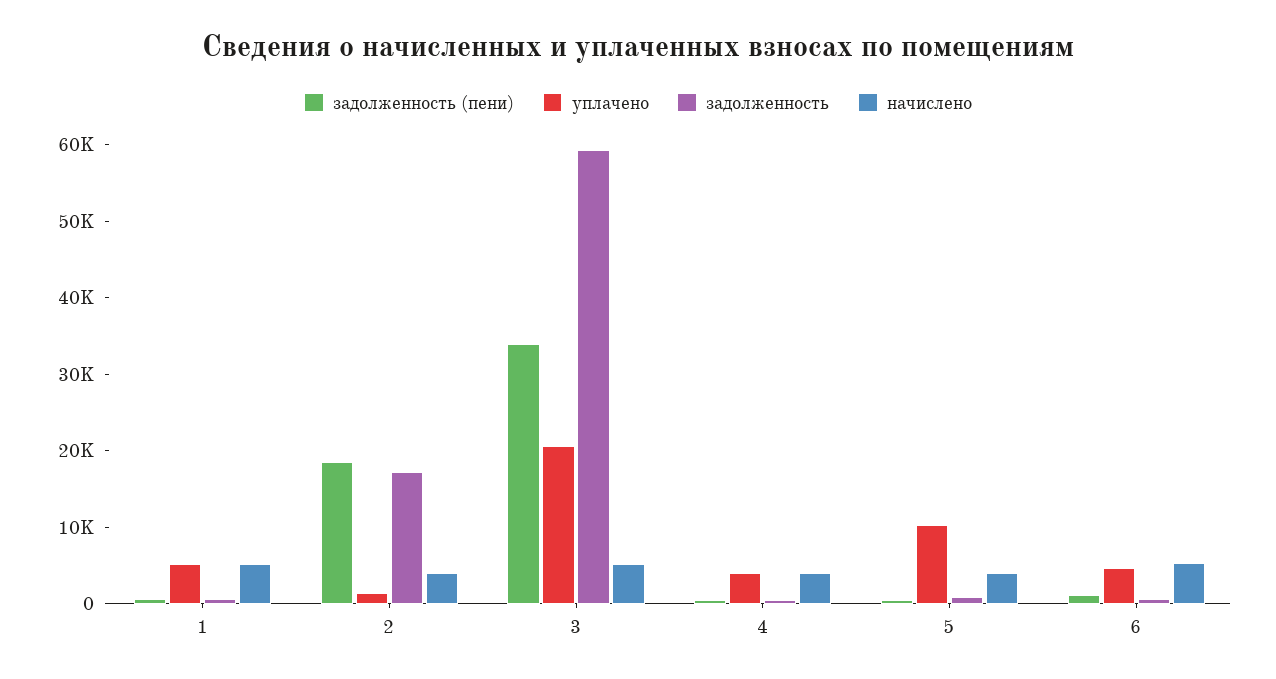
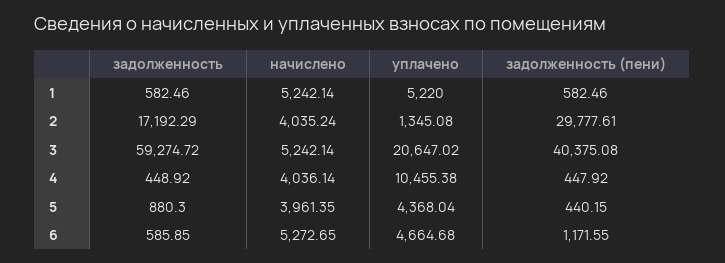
  {
    "задолженность (пени)": {
      "1": 582.46,
-     "2": 18000,
+     "2": 29777.61,
-     "3": 34000,
+     "3": 40375.08,
      "4": 447.92,
      "5": 440.15,
      "6": 1171.55
    },
    "уплачено": {
      "1": 5220,
      "2": 1345.08,
      "3": 20647.02,
-     "4": 4000,
+     "4": 10455.38,
-     "5": 10000,
+     "5": 4368.04,
      "6": 4664.68
    },
    "задолженность": {
      "1": 582.46,
      "2": 17192.29,
      "3": 59274.72,
      "4": 448.92,
      "5": 880.3,
      "6": 585.85
    },
    "начислено": {
      "1": 5242.14,
      "2": 4035.24,
      "3": 5242.14,
      "4": 4036.14,
      "5": 3961.35,
      "6": 5272.65
    }
  }

